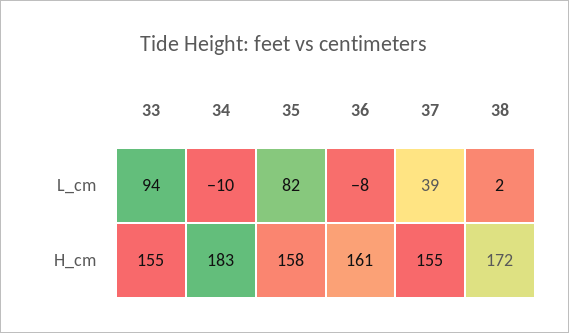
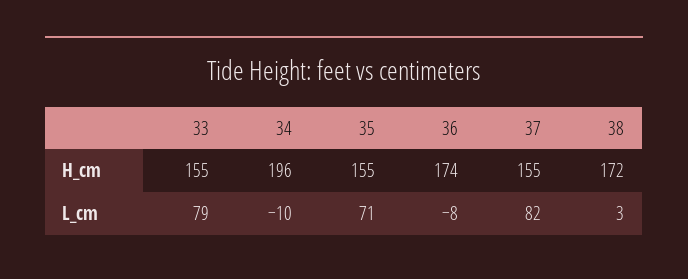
  {
    "33": {
-     "L_cm": 94,
+     "L_cm": 79,
      "H_cm": 155
    },
    "34": {
      "L_cm": -10,
-     "H_cm": 183
+     "H_cm": 196
    },
    "35": {
-     "L_cm": 82,
+     "L_cm": 71,
-     "H_cm": 158
+     "H_cm": 155
    },
    "36": {
      "L_cm": -8,
-     "H_cm": 161
+     "H_cm": 174
    },
    "37": {
-     "L_cm": 39,
+     "L_cm": 82,
      "H_cm": 155
    },
    "38": {
-     "L_cm": 2,
+     "L_cm": 3,
      "H_cm": 172
    }
  }

